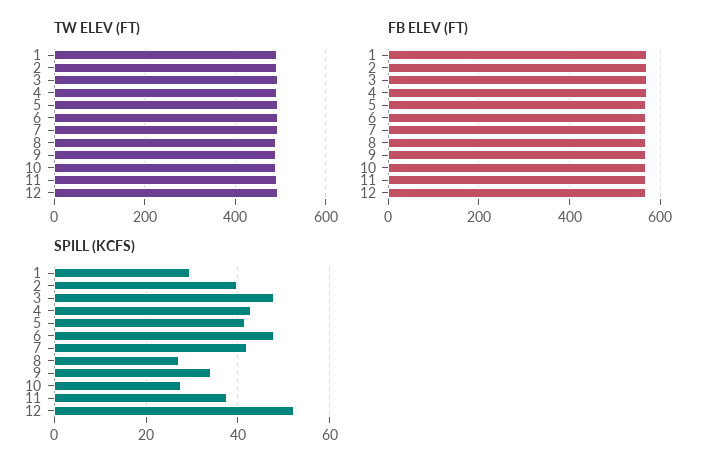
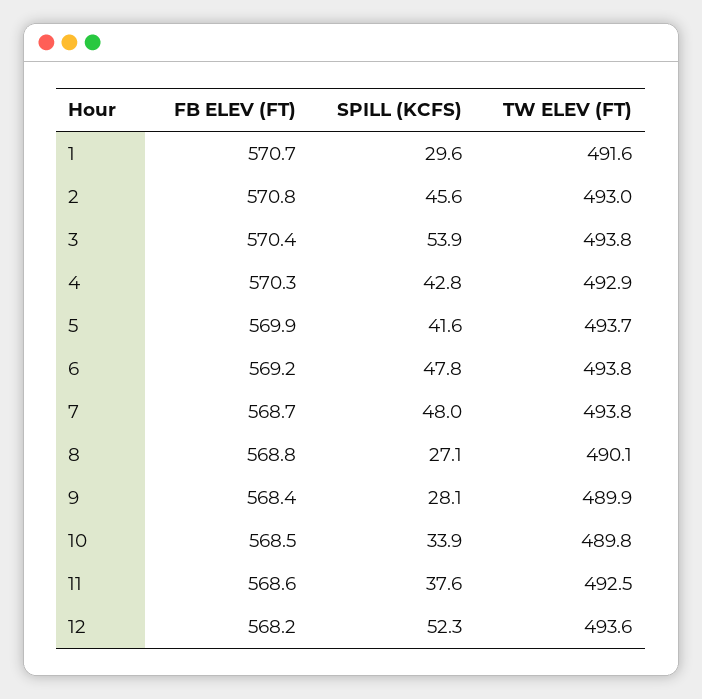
  {
    "TW ELEV (FT)": {
      "1": 491.6,
      "2": 493,
      "3": 493.8,
      "4": 492.9,
      "5": 493.7,
      "6": 493.8,
      "7": 493.8,
      "8": 490.1,
      "9": 489.9,
      "10": 489.8,
      "11": 492.5,
      "12": 493.6
    },
    "FB ELEV (FT)": {
      "1": 570.7,
      "2": 570.8,
      "3": 570.4,
      "4": 570.3,
      "5": 569.9,
      "6": 569.2,
      "7": 568.7,
      "8": 568.8,
      "9": 568.4,
      "10": 568.5,
      "11": 568.6,
      "12": 568.2
    },
    "SPILL (KCFS)": {
      "1": 29.6,
-     "2": 40,
+     "2": 45.6,
-     "3": 48,
+     "3": 53.9,
      "4": 42.8,
      "5": 41.6,
      "6": 47.8,
-     "7": 42,
+     "7": 48,
      "8": 27.1,
-     "9": 34,
+     "9": 28.1,
-     "10": 28,
+     "10": 33.9,
      "11": 37.6,
      "12": 52.3
    }
  }

